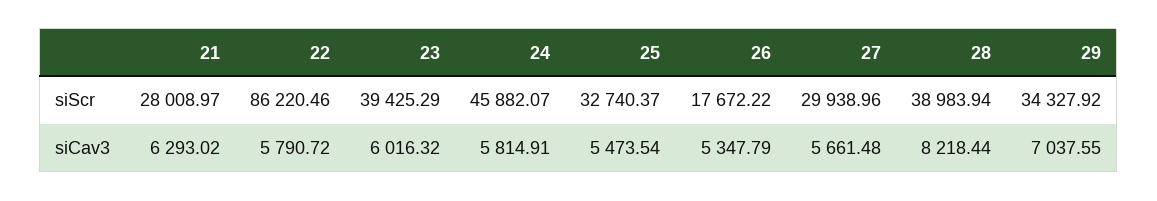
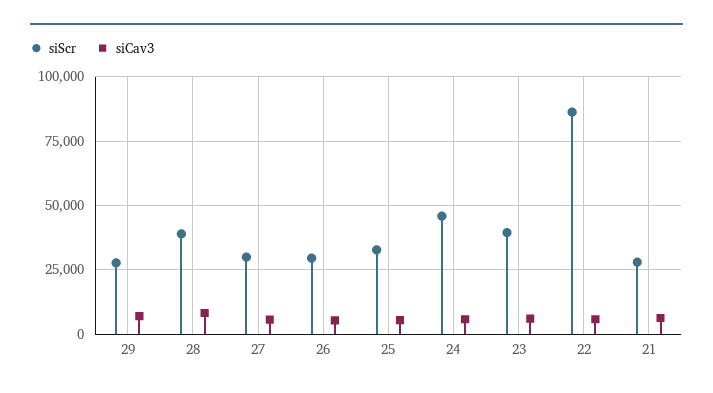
  {
    "siScr": {
      "21": 28008.97,
      "22": 86220.46,
      "23": 39425.29,
      "24": 45882.07,
      "25": 32740.37,
-     "26": 17672.22,
+     "26": 30000,
      "27": 29938.96,
      "28": 38983.94,
-     "29": 34327.92
+     "29": 27500
    },
    "siCav3": {
      "21": 6293.02,
      "22": 5790.72,
      "23": 6016.32,
      "24": 5814.91,
      "25": 5473.54,
      "26": 5347.79,
      "27": 5661.48,
      "28": 8218.44,
      "29": 7037.55
    }
  }

